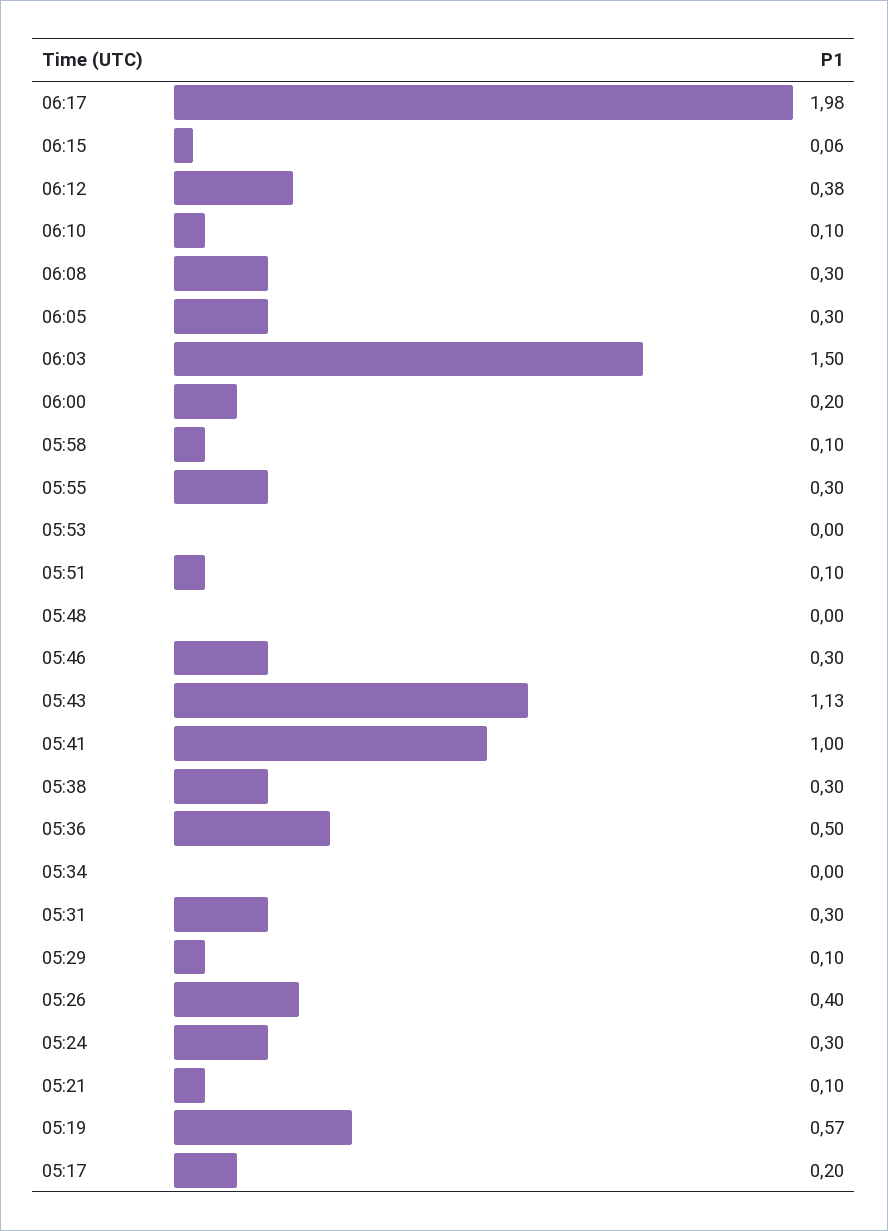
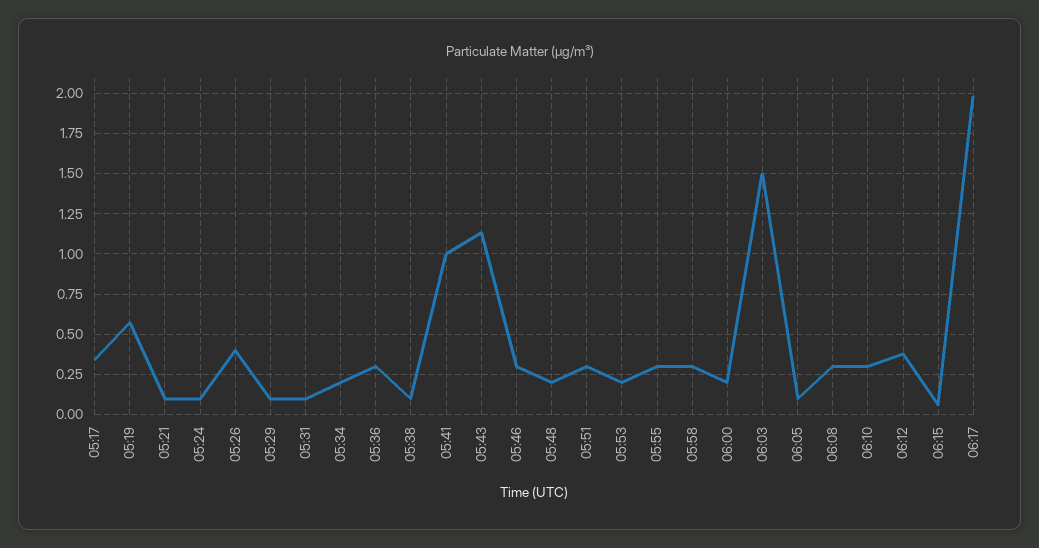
  {
    "06:17": 1.98,
    "06:15": 0.06,
    "06:12": 0.38,
-   "06:10": 0.1,
+   "06:10": 0.3,
    "06:08": 0.3,
-   "06:05": 0.3,
+   "06:05": 0.1,
    "06:03": 1.5,
    "06:00": 0.2,
-   "05:58": 0.1,
+   "05:58": 0.3,
    "05:55": 0.3,
-   "05:53": 0,
+   "05:53": 0.2,
-   "05:51": 0.1,
+   "05:51": 0.3,
-   "05:48": 0,
+   "05:48": 0.2,
    "05:46": 0.3,
    "05:43": 1.13,
    "05:41": 1,
-   "05:38": 0.3,
+   "05:38": 0.1,
-   "05:36": 0.5,
+   "05:36": 0.3,
-   "05:34": 0,
+   "05:34": 0.2,
-   "05:31": 0.3,
+   "05:31": 0.1,
    "05:29": 0.1,
    "05:26": 0.4,
-   "05:24": 0.3,
+   "05:24": 0.1,
    "05:21": 0.1,
    "05:19": 0.57,
-   "05:17": 0.2
+   "05:17": 0.35
  }

